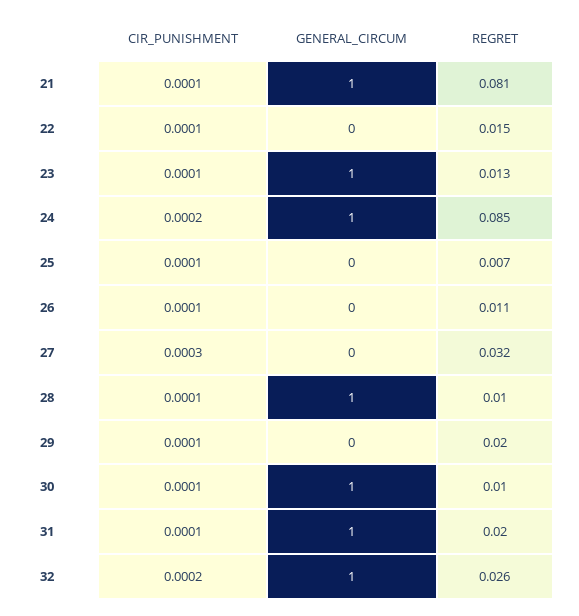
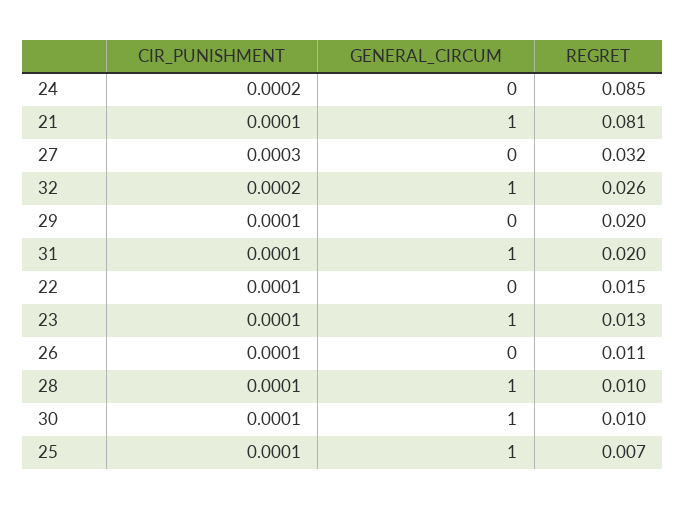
  {
    "CIR_PUNISHMENT": {
      "21": 0.0001,
      "22": 0.0001,
      "23": 0.0001,
      "24": 0.0002,
      "25": 0.0001,
      "26": 0.0001,
      "27": 0.0003,
      "28": 0.0001,
      "29": 0.0001,
      "30": 0.0001,
      "31": 0.0001,
      "32": 0.0002
    },
    "GENERAL_CIRCUM": {
      "21": 1,
      "22": 0,
      "23": 1,
-     "24": 1,
+     "24": 0,
-     "25": 0,
+     "25": 1,
      "26": 0,
      "27": 0,
      "28": 1,
      "29": 0,
      "30": 1,
      "31": 1,
      "32": 1
    },
    "REGRET": {
      "21": 0.081,
      "22": 0.015,
      "23": 0.013,
      "24": 0.085,
      "25": 0.007,
      "26": 0.011,
      "27": 0.032,
      "28": 0.01,
      "29": 0.02,
      "30": 0.01,
      "31": 0.02,
      "32": 0.026
    }
  }

